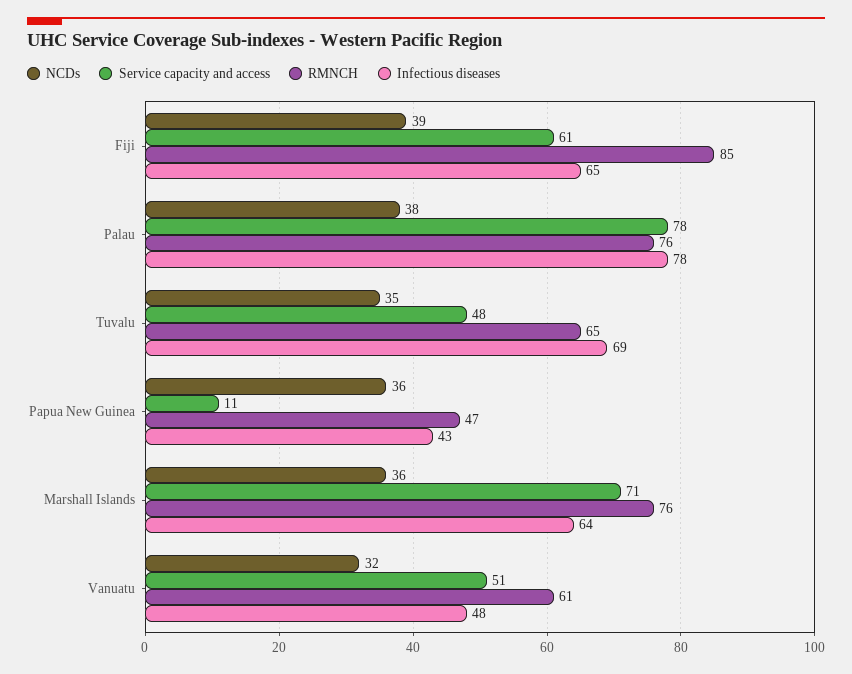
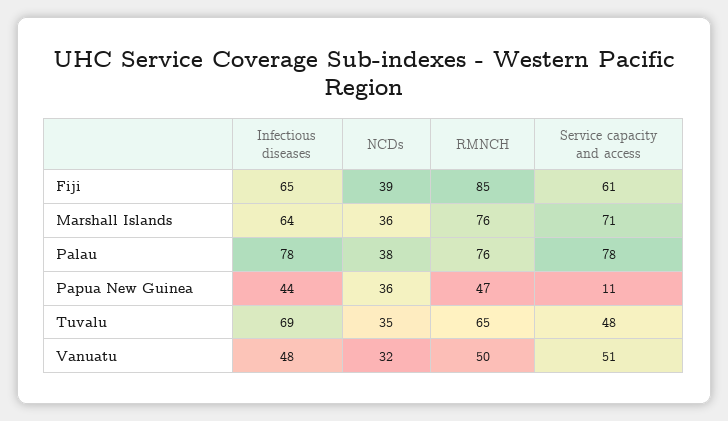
  {
    "NCDs": {
      "Fiji": 39,
      "Palau": 38,
      "Tuvalu": 35,
      "Papua New Guinea": 36,
      "Marshall Islands": 36,
      "Vanuatu": 32
    },
    "Service capacity and access": {
      "Fiji": 61,
      "Palau": 78,
      "Tuvalu": 48,
      "Papua New Guinea": 11,
      "Marshall Islands": 71,
      "Vanuatu": 51
    },
    "RMNCH": {
      "Fiji": 85,
      "Palau": 76,
      "Tuvalu": 65,
      "Papua New Guinea": 47,
      "Marshall Islands": 76,
-     "Vanuatu": 61
+     "Vanuatu": 50
    },
    "Infectious diseases": {
      "Fiji": 65,
      "Palau": 78,
      "Tuvalu": 69,
-     "Papua New Guinea": 43,
+     "Papua New Guinea": 44,
      "Marshall Islands": 64,
      "Vanuatu": 48
    }
  }

